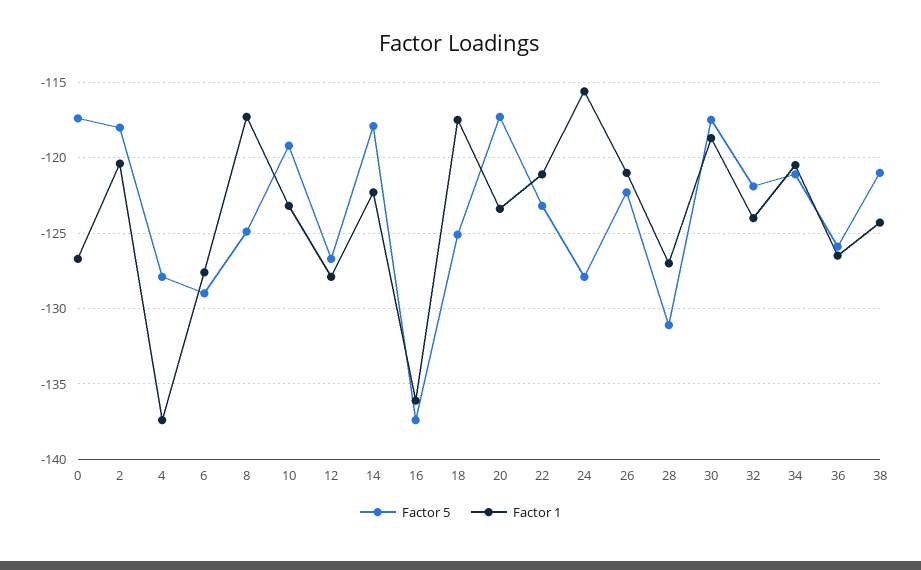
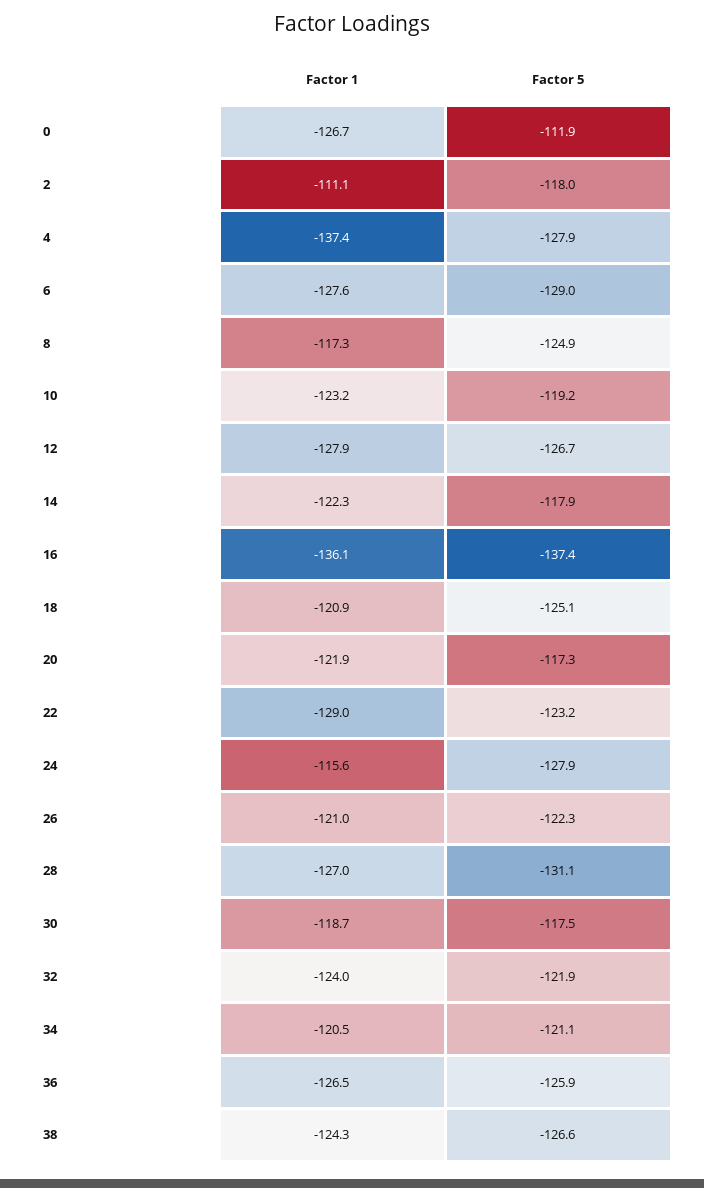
  {
    "Factor 5": {
-     "0": -117.5,
+     "0": -111.9,
      "2": -118,
      "4": -127.9,
      "6": -129,
      "8": -124.9,
      "10": -119.2,
      "12": -126.7,
      "14": -117.9,
      "16": -137.4,
      "18": -125.1,
      "20": -117.3,
      "22": -123.2,
      "24": -127.9,
      "26": -122.3,
      "28": -131.1,
      "30": -117.5,
      "32": -121.9,
      "34": -121.1,
      "36": -125.9,
-     "38": -121
+     "38": -126.6
    },
    "Factor 1": {
      "0": -126.7,
-     "2": -120.5,
+     "2": -111.1,
      "4": -137.4,
      "6": -127.6,
      "8": -117.3,
      "10": -123.2,
      "12": -127.9,
      "14": -122.3,
      "16": -136.1,
-     "18": -117.5,
+     "18": -120.9,
-     "20": -123.5,
+     "20": -121.9,
-     "22": -121,
+     "22": -129,
      "24": -115.6,
      "26": -121,
      "28": -127,
      "30": -118.7,
      "32": -124,
      "34": -120.5,
      "36": -126.5,
      "38": -124.3
    }
  }

